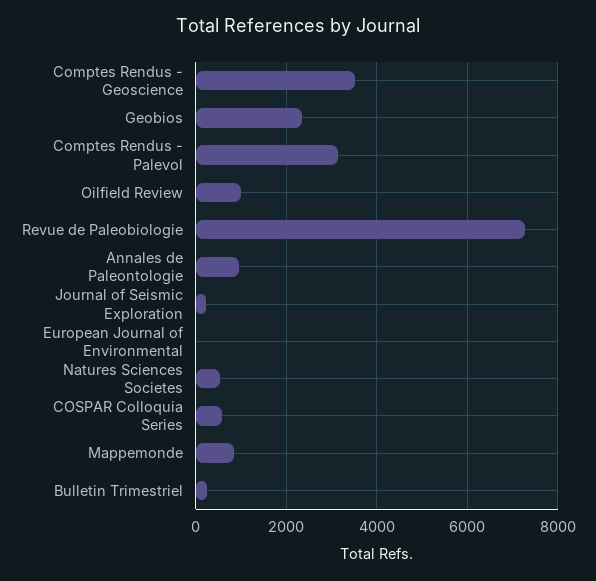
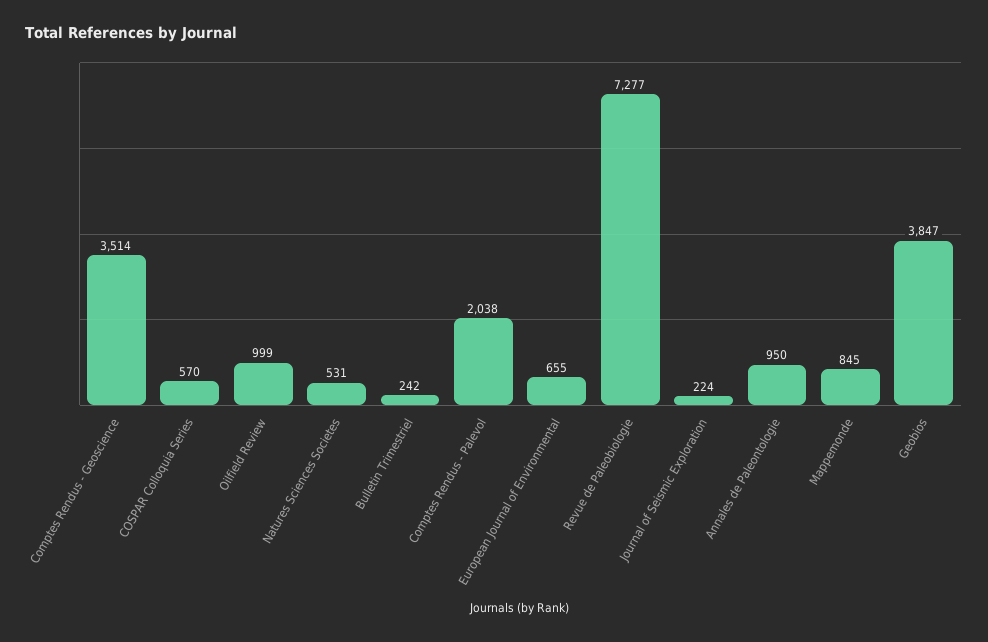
  {
    "Comptes Rendus - Geoscience": 3514,
-   "Geobios": 2400,
+   "Geobios": 3847,
-   "Comptes Rendus - Palevol": 3200,
+   "Comptes Rendus - Palevol": 2038,
    "Oilfield Review": 999,
    "Revue de Paleobiologie": 7277,
    "Annales de Paleontologie": 950,
    "Journal of Seismic Exploration": 224,
-   "European Journal of Environmental": 0,
+   "European Journal of Environmental": 655,
    "Natures Sciences Societes": 531,
    "COSPAR Colloquia Series": 570,
    "Mappemonde": 845,
    "Bulletin Trimestriel": 242
  }

